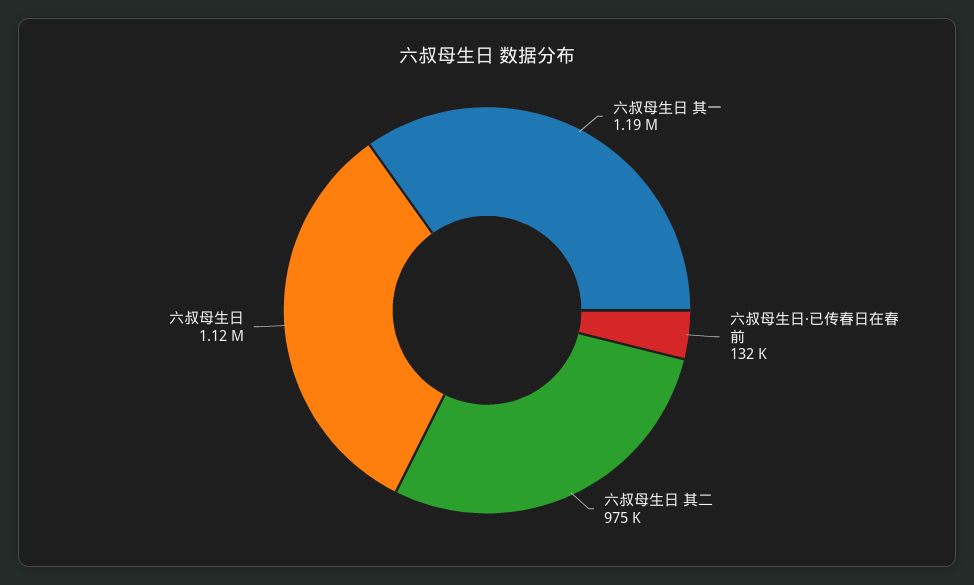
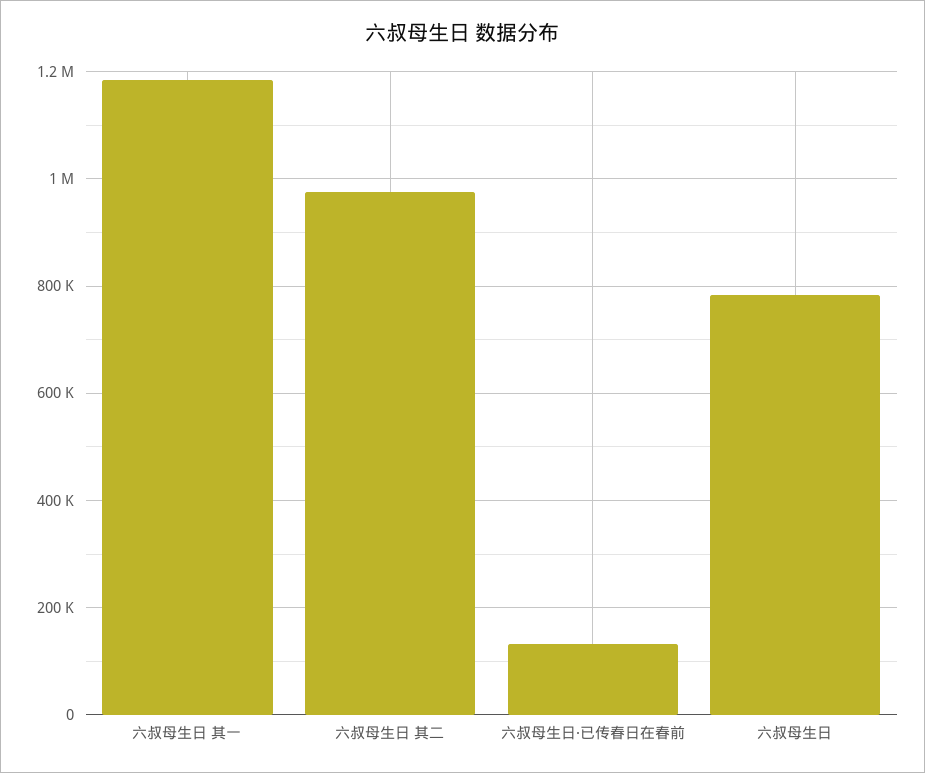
  {
    "六叔母生日 其一": 1190000,
    "六叔母生日·已传春日在春前": 132000,
    "六叔母生日 其二": 975000,
-   "六叔母生日": 1120000
+   "六叔母生日": 780000
  }

